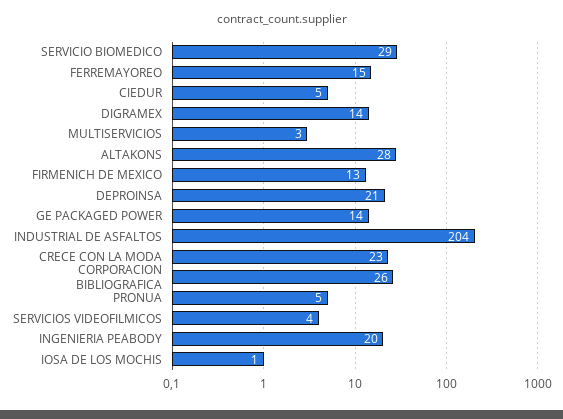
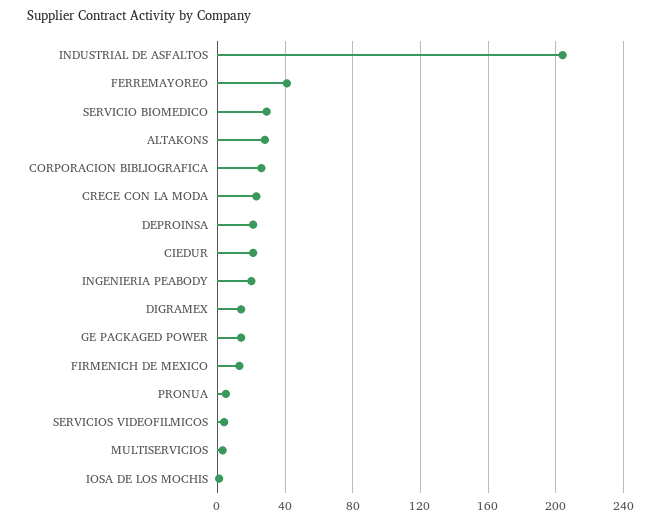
  {
    "SERVICIO BIOMEDICO": 29,
-   "FERREMAYOREO": 15,
+   "FERREMAYOREO": 40,
-   "CIEDUR": 5,
+   "CIEDUR": 20,
    "DIGRAMEX": 14,
    "MULTISERVICIOS": 3,
    "ALTAKONS": 28,
    "FIRMENICH DE MEXICO": 13,
    "DEPROINSA": 21,
    "GE PACKAGED POWER": 14,
    "INDUSTRIAL DE ASFALTOS": 204,
    "CRECE CON LA MODA": 23,
    "CORPORACION BIBLIOGRAFICA": 26,
    "PRONUA": 5,
    "SERVICIOS VIDEOFILMICOS": 4,
    "INGENIERIA PEABODY": 20,
    "IOSA DE LOS MOCHIS": 1
  }

